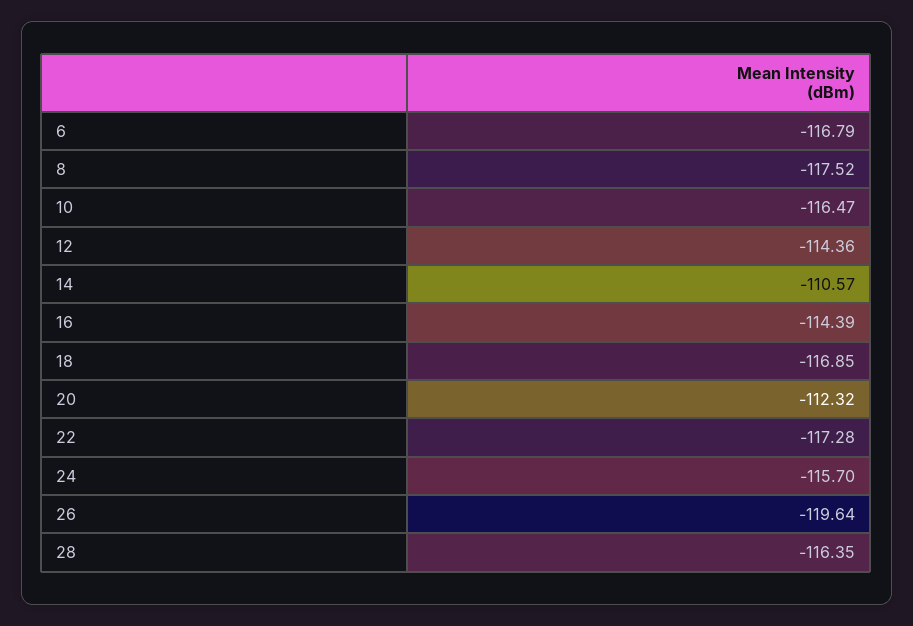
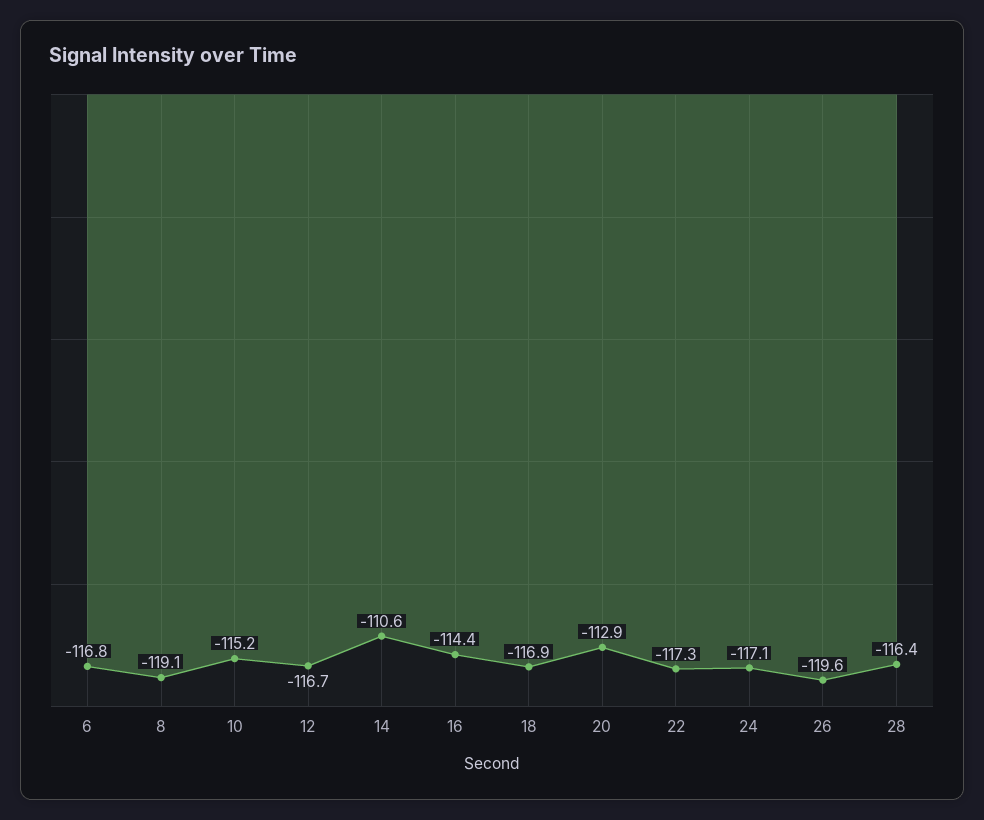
  {
    "6": -116.79,
-   "8": -117.52,
+   "8": -119.1,
-   "10": -116.47,
+   "10": -115.2,
-   "12": -114.36,
+   "12": -116.7,
    "14": -110.57,
    "16": -114.39,
    "18": -116.85,
-   "20": -112.32,
+   "20": -112.9,
    "22": -117.28,
-   "24": -115.7,
+   "24": -117.1,
    "26": -119.64,
    "28": -116.35
  }

